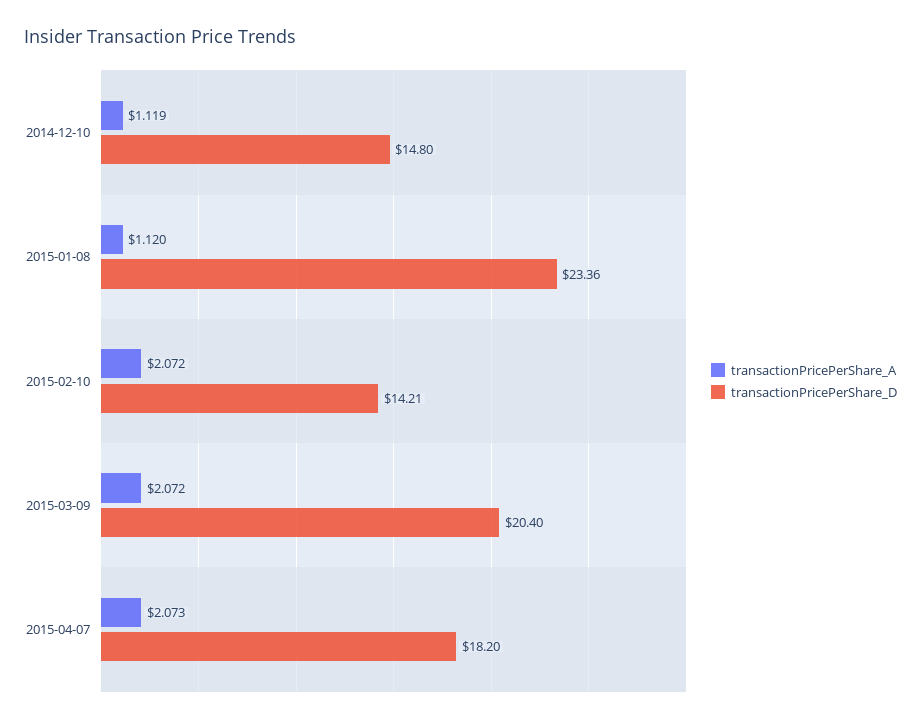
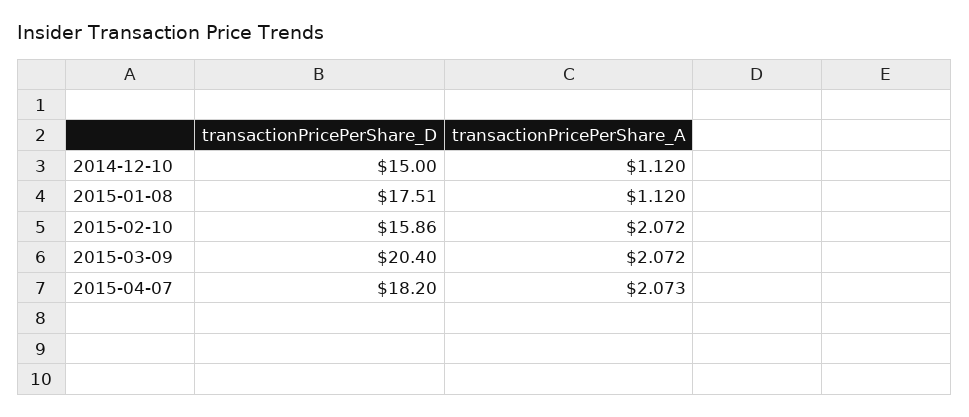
  {
    "transactionPricePerShare_A": {
-     "2014-12-10": 1.119,
+     "2014-12-10": 1.12,
      "2015-01-08": 1.12,
      "2015-02-10": 2.072,
      "2015-03-09": 2.072,
      "2015-04-07": 2.073
    },
    "transactionPricePerShare_D": {
-     "2014-12-10": 14.8,
+     "2014-12-10": 15,
-     "2015-01-08": 23.36,
+     "2015-01-08": 17.51,
-     "2015-02-10": 14.21,
+     "2015-02-10": 15.86,
      "2015-03-09": 20.4,
      "2015-04-07": 18.2
    }
  }

